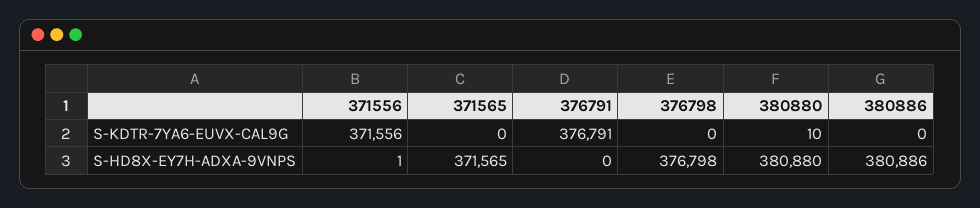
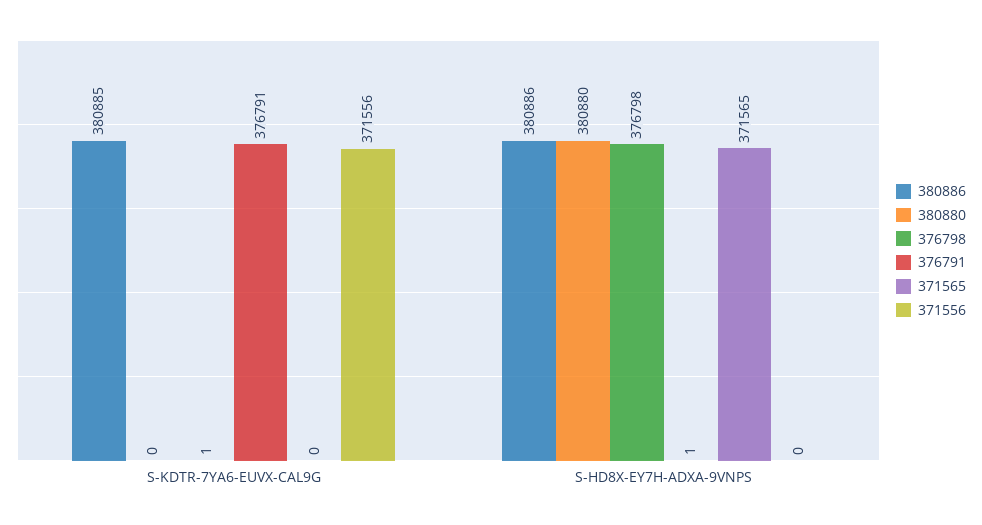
  {
    "371556": {
      "S-KDTR-7YA6-EUVX-CAL9G": 371556,
-     "S-HD8X-EY7H-ADXA-9VNPS": 1
+     "S-HD8X-EY7H-ADXA-9VNPS": 0
    },
    "371565": {
      "S-KDTR-7YA6-EUVX-CAL9G": 0,
      "S-HD8X-EY7H-ADXA-9VNPS": 371565
    },
    "376791": {
      "S-KDTR-7YA6-EUVX-CAL9G": 376791,
-     "S-HD8X-EY7H-ADXA-9VNPS": 0
+     "S-HD8X-EY7H-ADXA-9VNPS": 1
    },
    "376798": {
-     "S-KDTR-7YA6-EUVX-CAL9G": 0,
+     "S-KDTR-7YA6-EUVX-CAL9G": 1,
      "S-HD8X-EY7H-ADXA-9VNPS": 376798
    },
    "380880": {
-     "S-KDTR-7YA6-EUVX-CAL9G": 10,
+     "S-KDTR-7YA6-EUVX-CAL9G": 0,
      "S-HD8X-EY7H-ADXA-9VNPS": 380880
    },
    "380886": {
-     "S-KDTR-7YA6-EUVX-CAL9G": 0,
+     "S-KDTR-7YA6-EUVX-CAL9G": 380885,
      "S-HD8X-EY7H-ADXA-9VNPS": 380886
    }
  }

